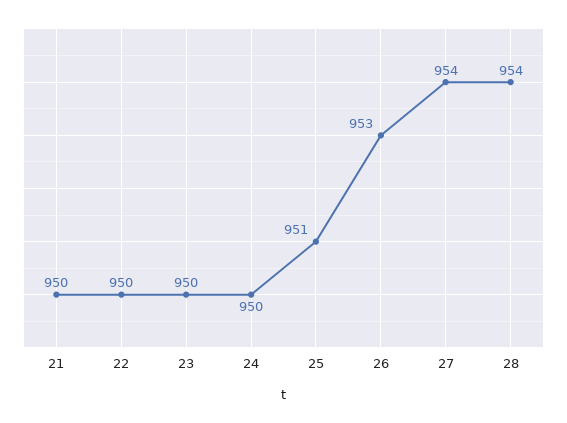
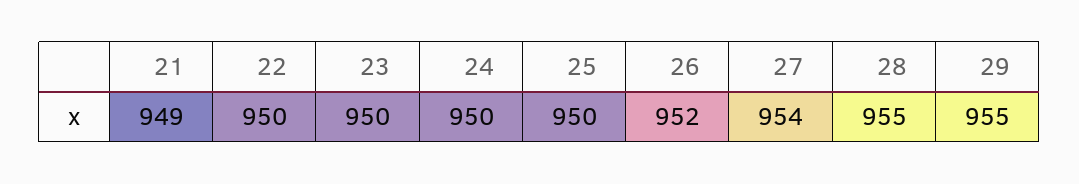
  {
-   "21": 950,
+   "21": 949,
    "22": 950,
    "23": 950,
    "24": 950,
-   "25": 951,
+   "25": 950,
-   "26": 953,
+   "26": 952,
    "27": 954,
-   "28": 954
+   "28": 955,
+   "29": 955
  }

